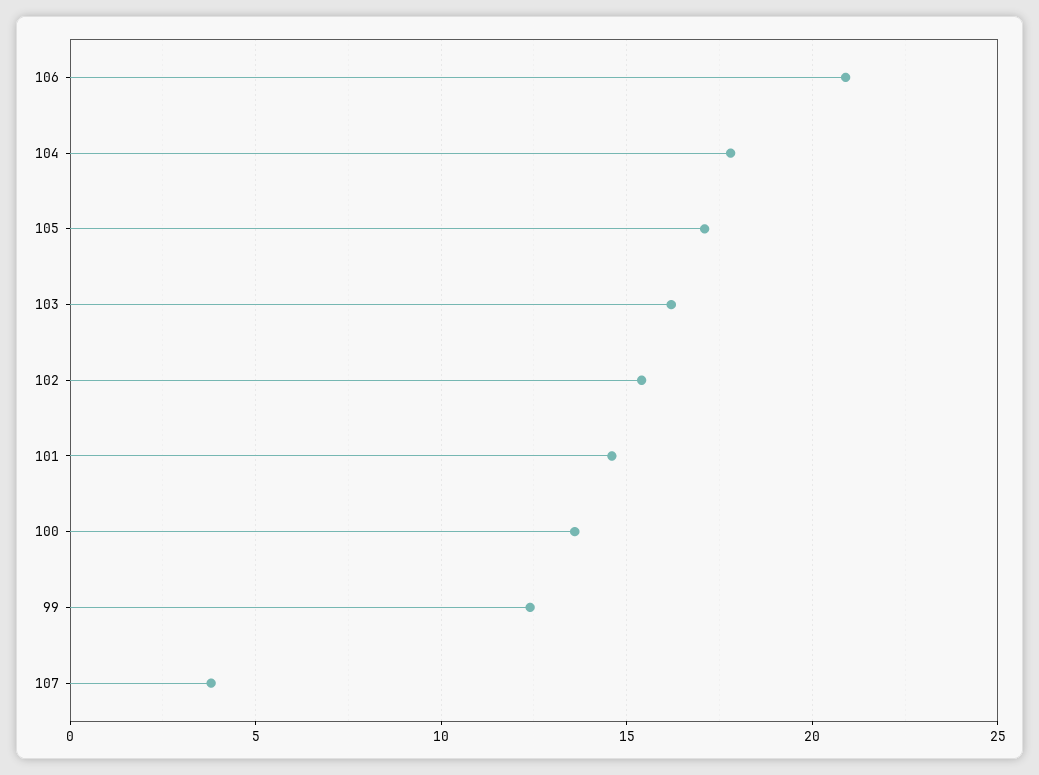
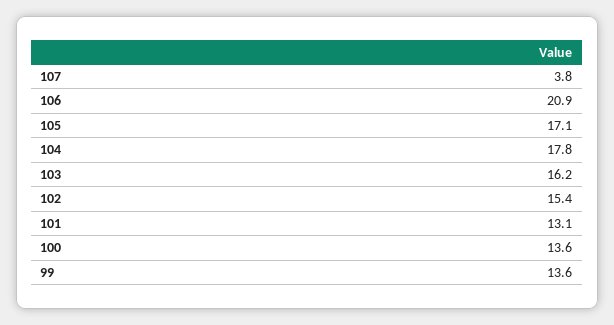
  {
    "106": 20.9,
    "104": 17.8,
    "105": 17.1,
    "103": 16.2,
    "102": 15.4,
-   "101": 14.5,
+   "101": 13.1,
    "100": 13.6,
-   "99": 12.5,
+   "99": 13.6,
    "107": 3.8
  }

